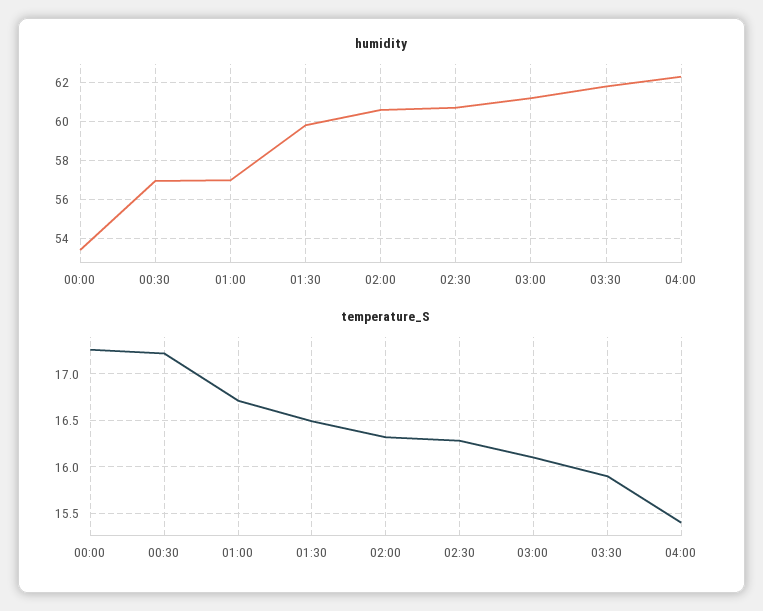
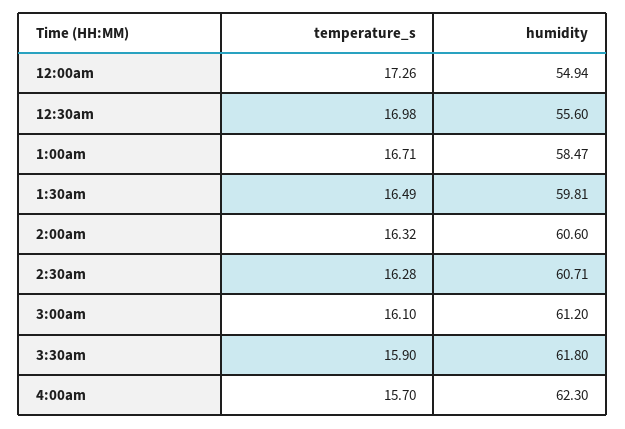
  {
    "humidity": {
-     "00:00": 53.5,
+     "00:00": 54.94,
-     "00:30": 57,
+     "00:30": 55.6,
-     "01:00": 57,
+     "01:00": 58.47,
      "01:30": 59.81,
      "02:00": 60.6,
      "02:30": 60.71,
      "03:00": 61.2,
      "03:30": 61.8,
      "04:00": 62.3
    },
    "temperature_S": {
      "00:00": 17.26,
-     "00:30": 17.2,
+     "00:30": 16.98,
      "01:00": 16.71,
      "01:30": 16.49,
      "02:00": 16.32,
      "02:30": 16.28,
      "03:00": 16.1,
      "03:30": 15.9,
-     "04:00": 15.4
+     "04:00": 15.7
    }
  }

